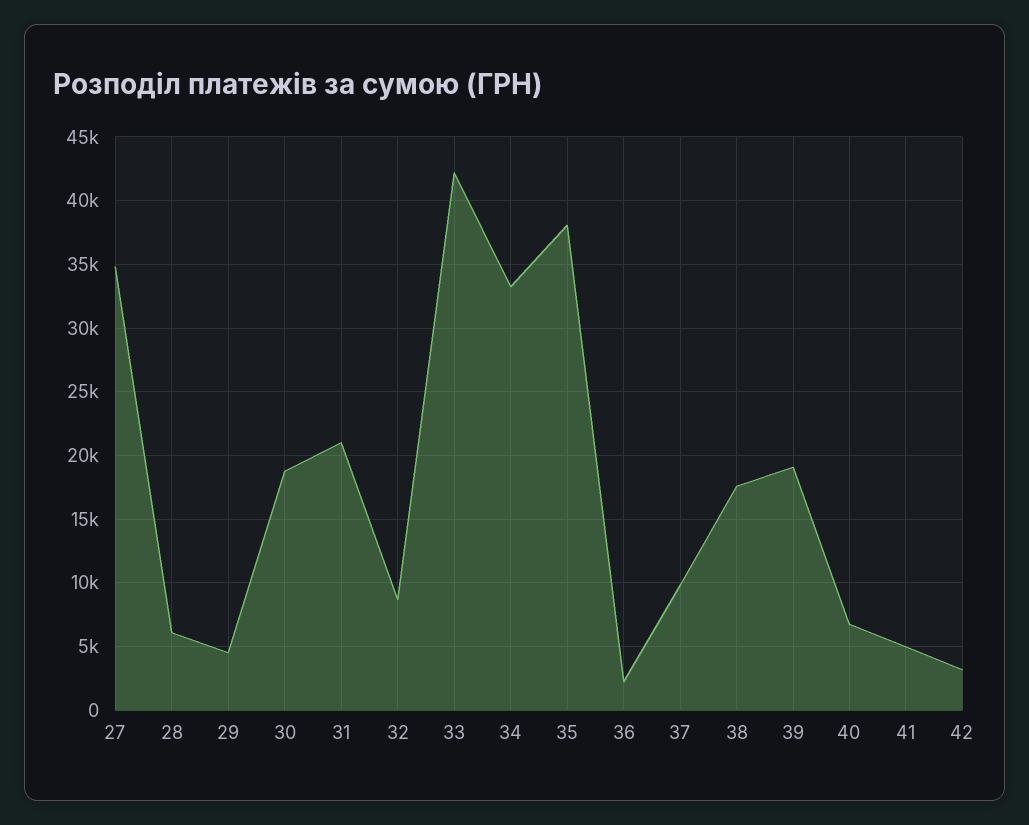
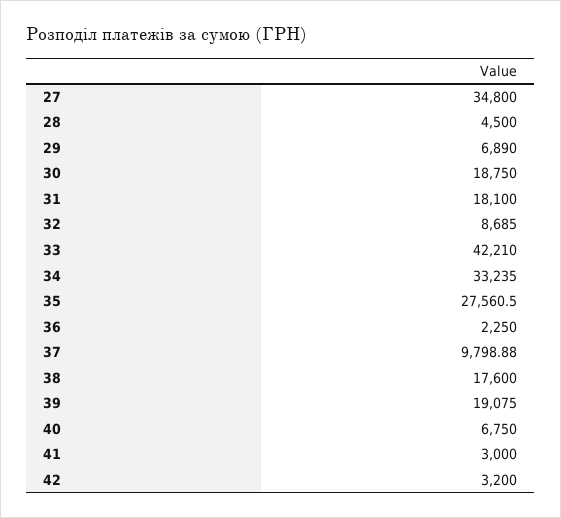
  {
    "27": 34800,
-   "28": 6000,
+   "28": 4500,
-   "29": 4500,
+   "29": 6890,
    "30": 18750,
-   "31": 21000,
+   "31": 18100,
    "32": 8685,
    "33": 42210,
    "34": 33235,
-   "35": 38000,
+   "35": 27560.5,
    "36": 2250,
    "37": 9798.88,
    "38": 17600,
    "39": 19075,
    "40": 6750,
-   "41": 5000,
+   "41": 3000,
    "42": 3200
  }

